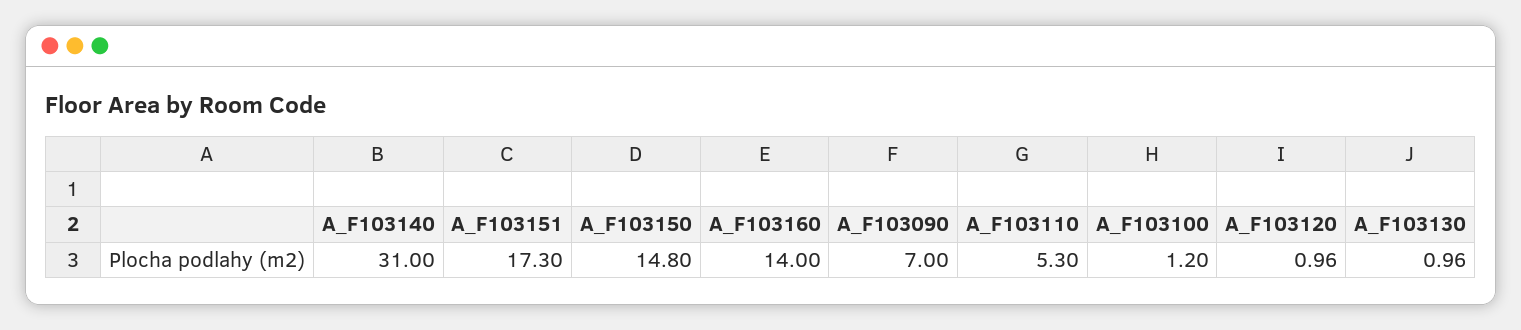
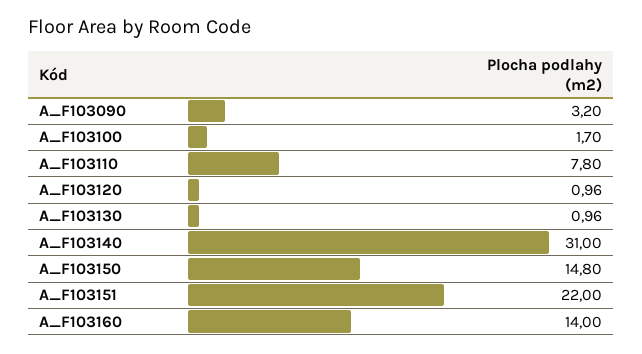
  {
    "A_F103140": 31,
-   "A_F103151": 17.3,
+   "A_F103151": 22,
    "A_F103150": 14.8,
    "A_F103160": 14,
-   "A_F103090": 7,
+   "A_F103090": 3.2,
-   "A_F103110": 5.3,
+   "A_F103110": 7.8,
-   "A_F103100": 1.2,
+   "A_F103100": 1.7,
    "A_F103120": 0.96,
    "A_F103130": 0.96
  }

